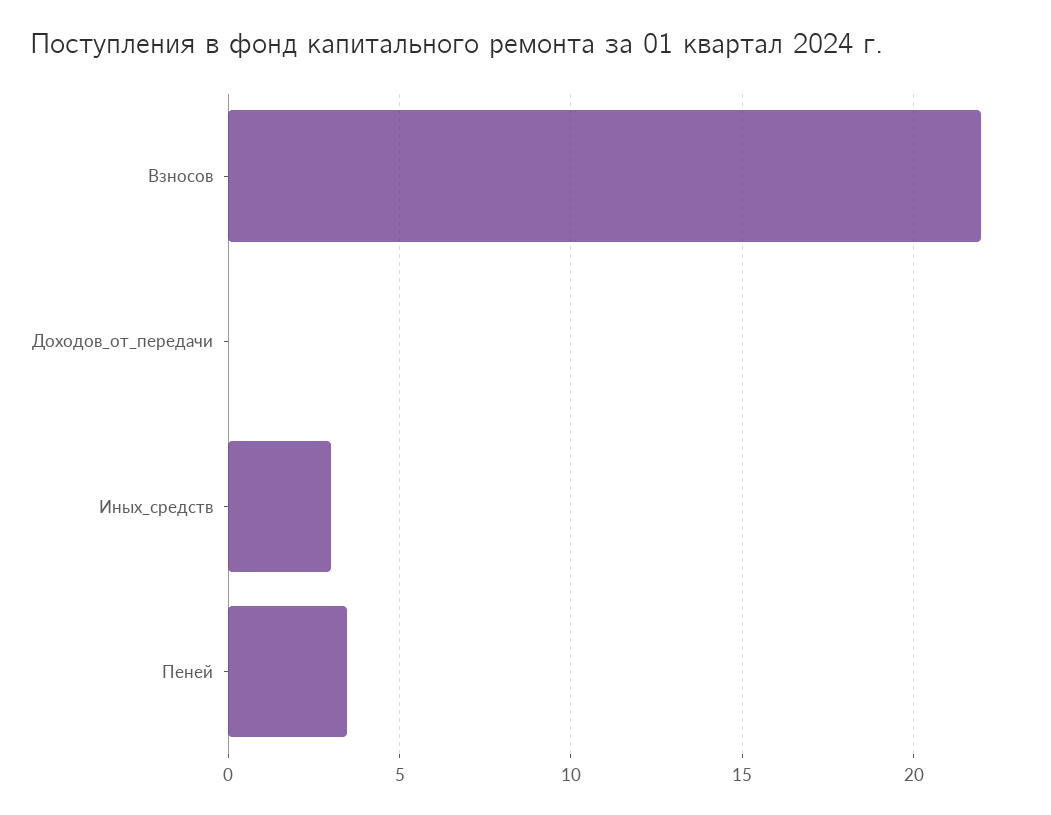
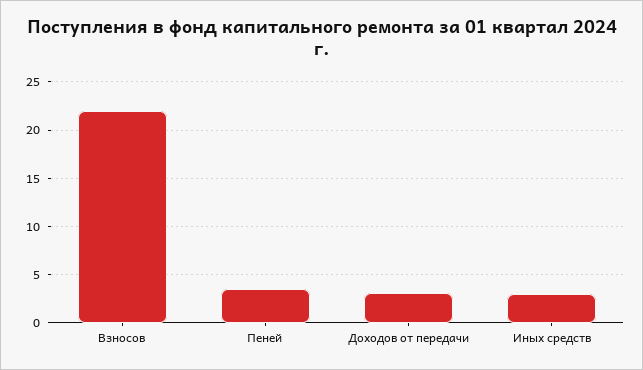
  {
    "Взносов": 22,
-   "Доходов_от_передачи": 0,
+   "Доходов_от_передачи": 3,
    "Иных_средств": 3,
    "Пеней": 3.5
  }

